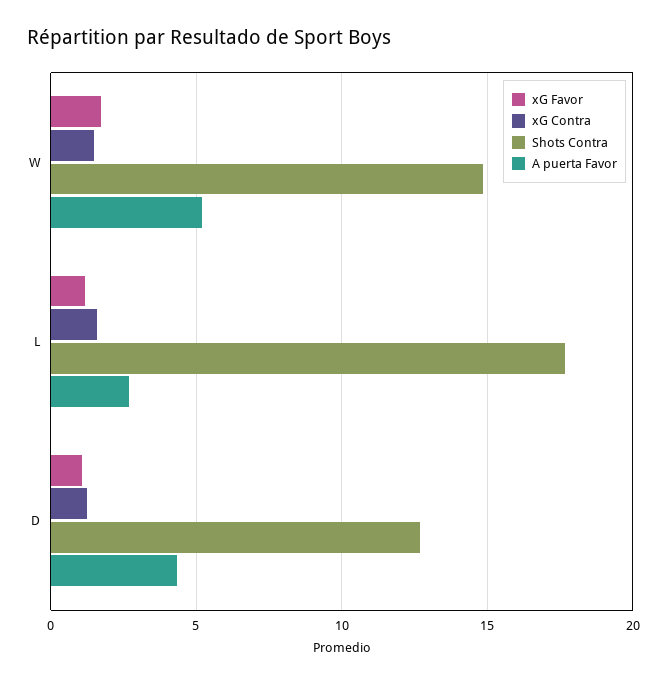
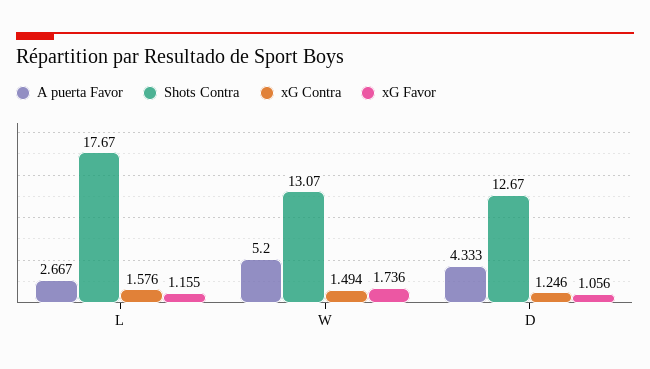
  {
    "xG Favor": {
      "W": 1.736,
      "L": 1.155,
      "D": 1.056
    },
    "xG Contra": {
      "W": 1.494,
      "L": 1.576,
      "D": 1.246
    },
    "Shots Contra": {
-     "W": 15,
+     "W": 13.07,
      "L": 17.67,
      "D": 12.67
    },
    "A puerta Favor": {
      "W": 5.2,
      "L": 2.667,
      "D": 4.333
    }
  }

